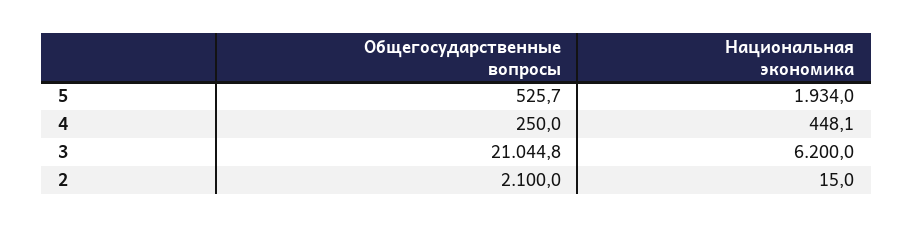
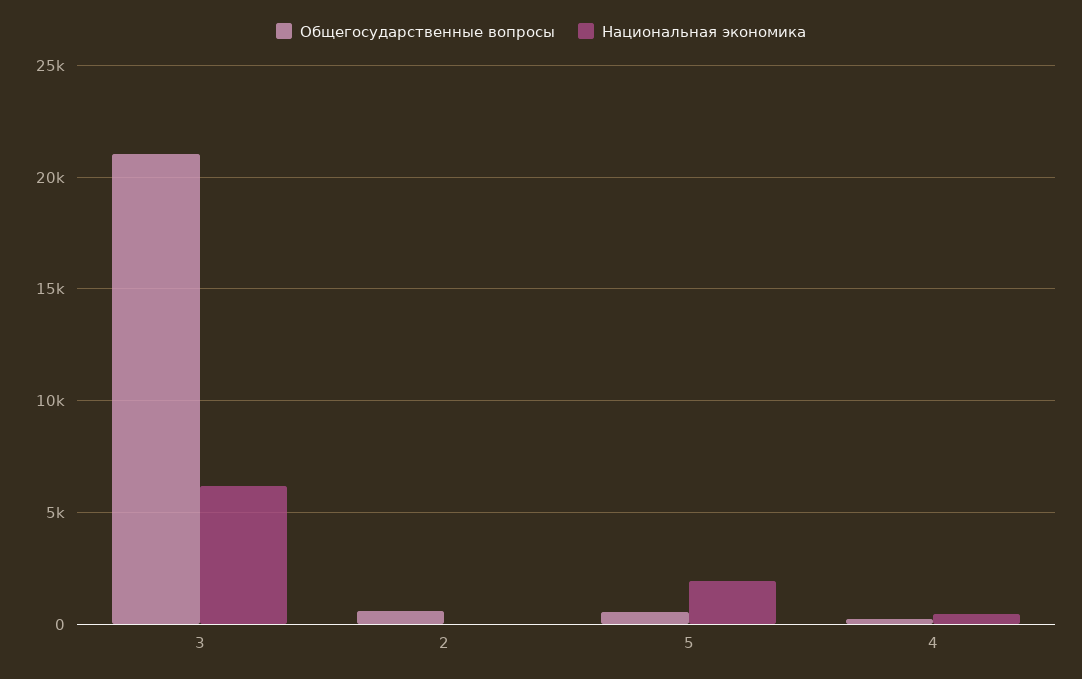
  {
    "Общегосударственные вопросы": {
      "5": 525.7,
      "4": 250,
      "3": 21044.8,
-     "2": 2100
+     "2": 500
    },
    "Национальная экономика": {
      "5": 1934,
      "4": 448.1,
      "3": 6200,
      "2": 15
    }
  }

